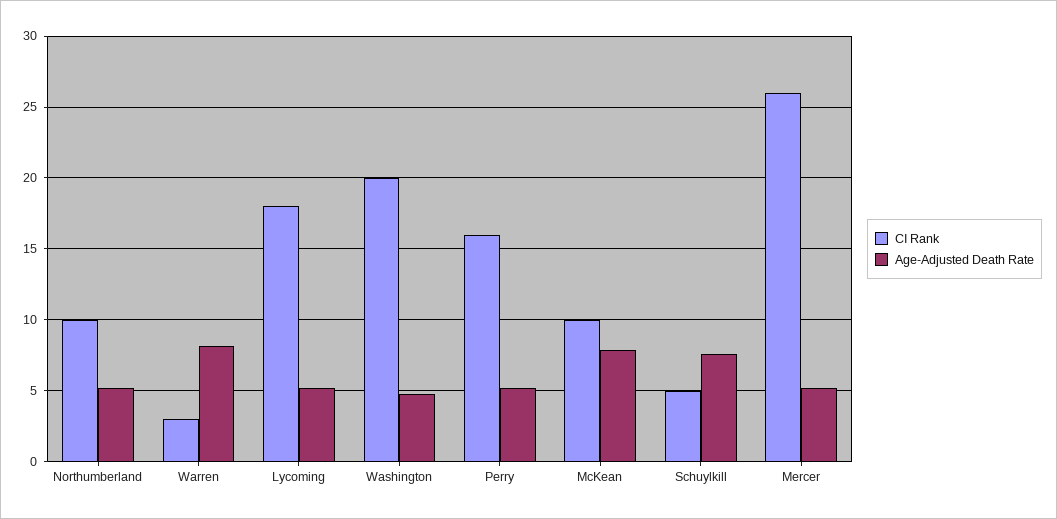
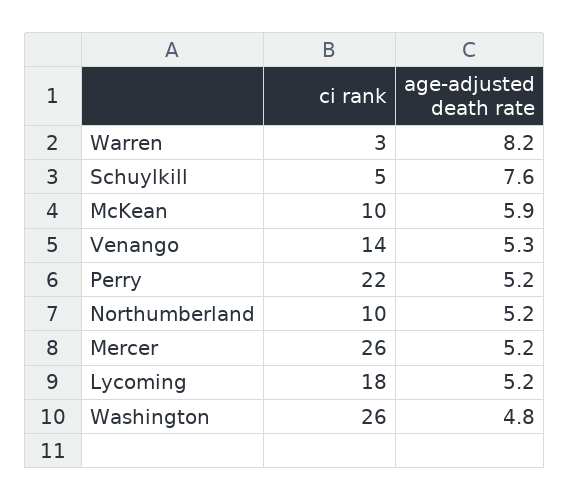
  {
    "CI Rank": {
      "Northumberland": 10,
      "Warren": 3,
      "Lycoming": 18,
-     "Washington": 20,
+     "Washington": 26,
-     "Perry": 16,
+     "Perry": 22,
      "McKean": 10,
      "Schuylkill": 5,
-     "Mercer": 26
+     "Mercer": 26,
+     "Venango": 14
    },
    "Age-Adjusted Death Rate": {
      "Northumberland": 5.2,
      "Warren": 8.2,
      "Lycoming": 5.2,
      "Washington": 4.8,
      "Perry": 5.2,
-     "McKean": 8,
+     "McKean": 5.9,
      "Schuylkill": 7.6,
-     "Mercer": 5.2
+     "Mercer": 5.2,
+     "Venango": 5.3
    }
  }

